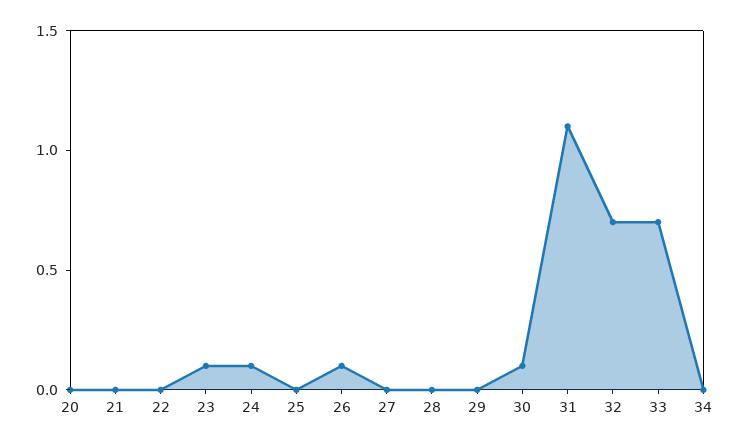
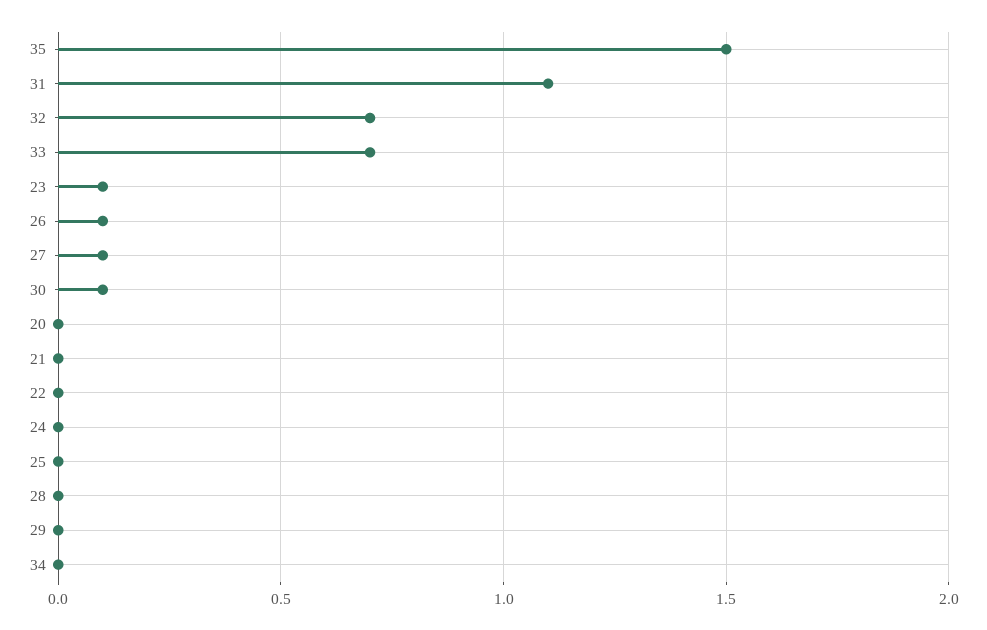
  {
    "20": 0,
    "21": 0,
    "22": 0,
    "23": 0.1,
-   "24": 0.1,
+   "24": 0,
    "25": 0,
    "26": 0.1,
-   "27": 0,
+   "27": 0.1,
    "28": 0,
    "29": 0,
    "30": 0.1,
    "31": 1.1,
    "32": 0.7,
    "33": 0.7,
-   "34": 0
+   "34": 0,
+   "35": 1.5
  }

